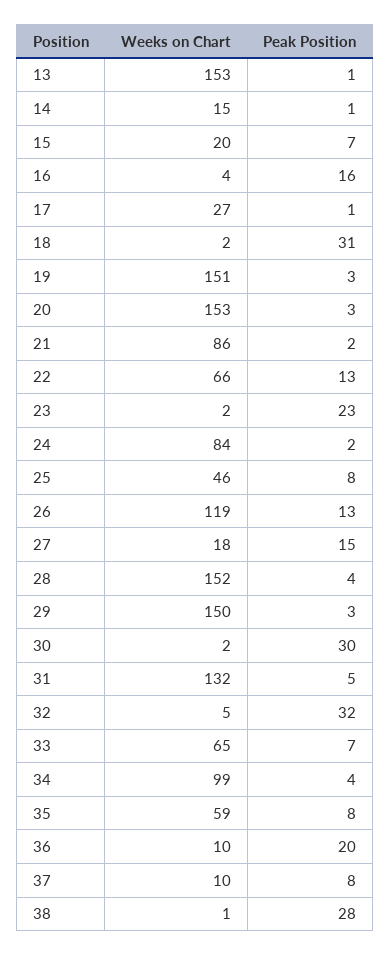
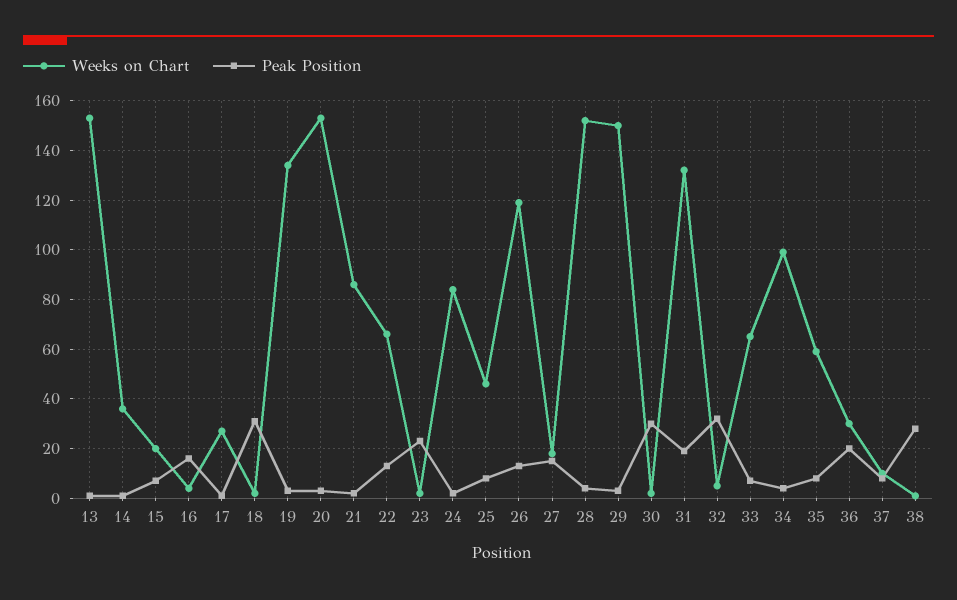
  {
    "Weeks on Chart": {
      "13": 153,
-     "14": 15,
+     "14": 35,
      "15": 20,
      "16": 4,
      "17": 27,
      "18": 2,
-     "19": 151,
+     "19": 135,
      "20": 153,
      "21": 86,
      "22": 66,
      "23": 2,
      "24": 84,
      "25": 46,
      "26": 119,
      "27": 18,
      "28": 152,
      "29": 150,
      "30": 2,
      "31": 132,
      "32": 5,
      "33": 65,
      "34": 99,
      "35": 59,
-     "36": 10,
+     "36": 30,
      "37": 10,
      "38": 1
    },
    "Peak Position": {
      "13": 1,
      "14": 1,
      "15": 7,
      "16": 16,
      "17": 1,
      "18": 31,
      "19": 3,
      "20": 3,
      "21": 2,
      "22": 13,
      "23": 23,
      "24": 2,
      "25": 8,
      "26": 13,
      "27": 15,
      "28": 4,
      "29": 3,
      "30": 30,
-     "31": 5,
+     "31": 20,
      "32": 32,
      "33": 7,
      "34": 4,
      "35": 8,
      "36": 20,
      "37": 8,
      "38": 28
    }
  }

